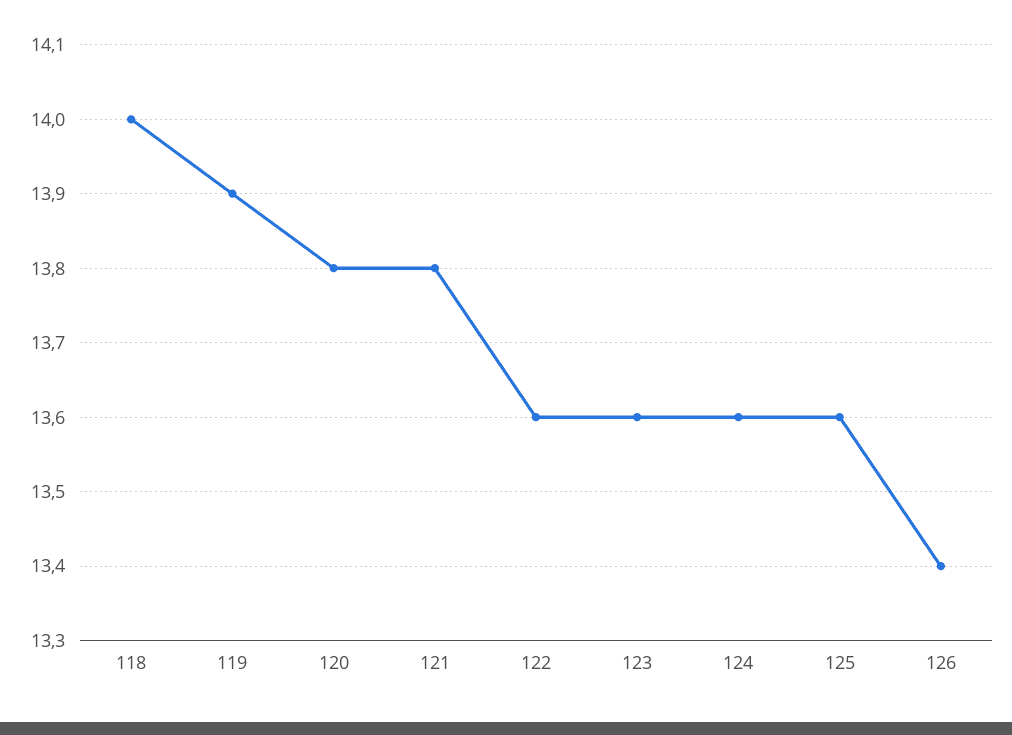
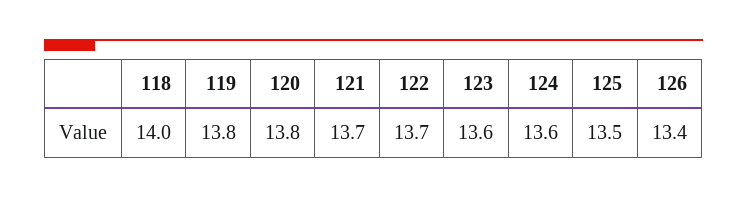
  {
    "118": 14,
-   "119": 13.9,
+   "119": 13.8,
    "120": 13.8,
-   "121": 13.8,
+   "121": 13.7,
-   "122": 13.6,
+   "122": 13.7,
    "123": 13.6,
    "124": 13.6,
-   "125": 13.6,
+   "125": 13.5,
    "126": 13.4
  }

